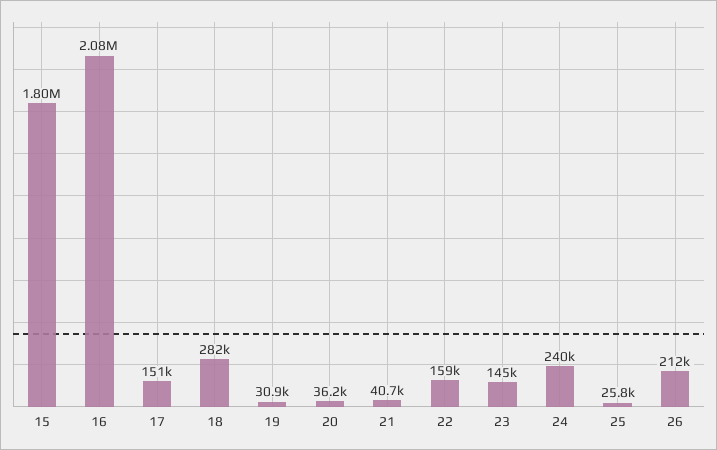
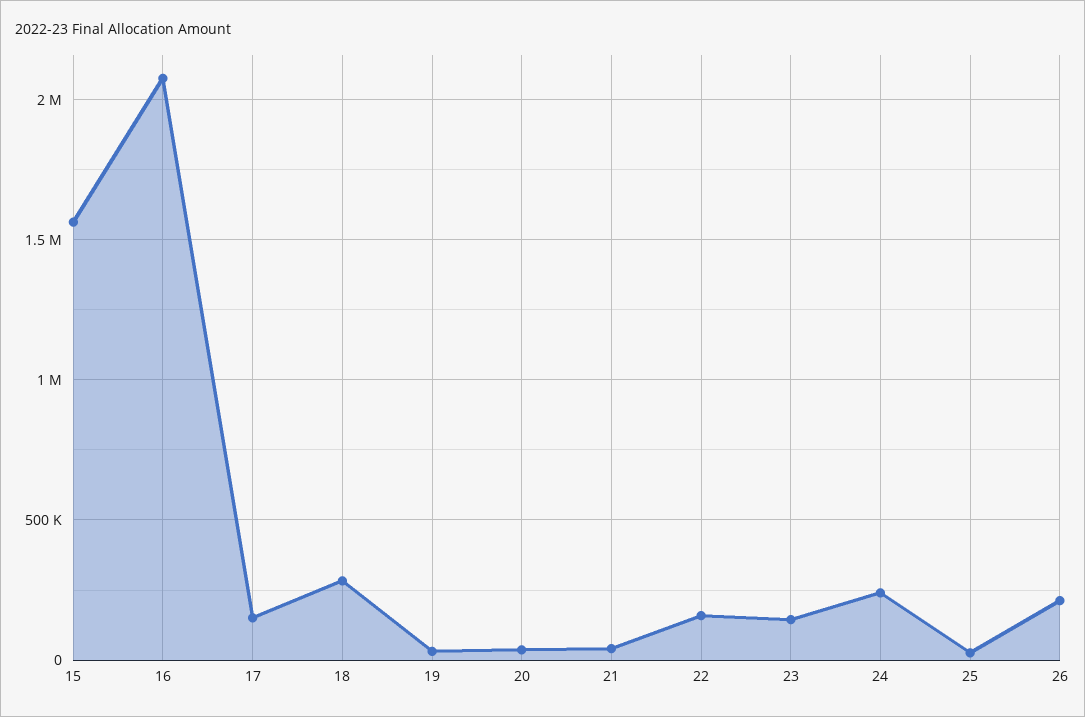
  {
-   "15": 1800000,
+   "15": 1550000,
    "16": 2080000,
    "17": 151000,
    "18": 282000,
    "19": 30900,
    "20": 36200,
    "21": 40700,
    "22": 159000,
    "23": 145000,
    "24": 240000,
    "25": 25800,
    "26": 212000
  }

